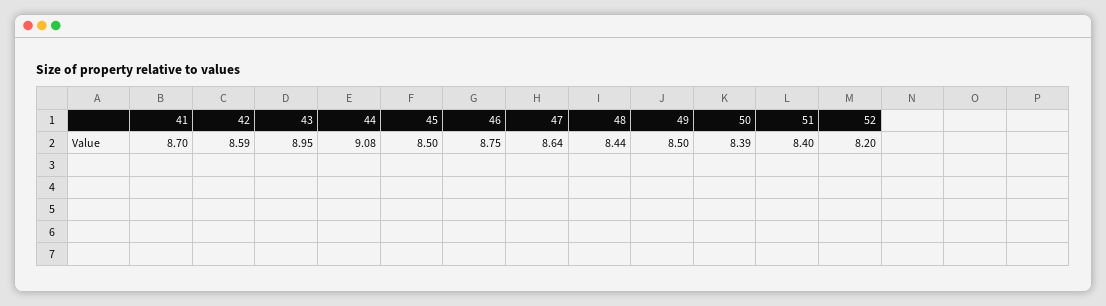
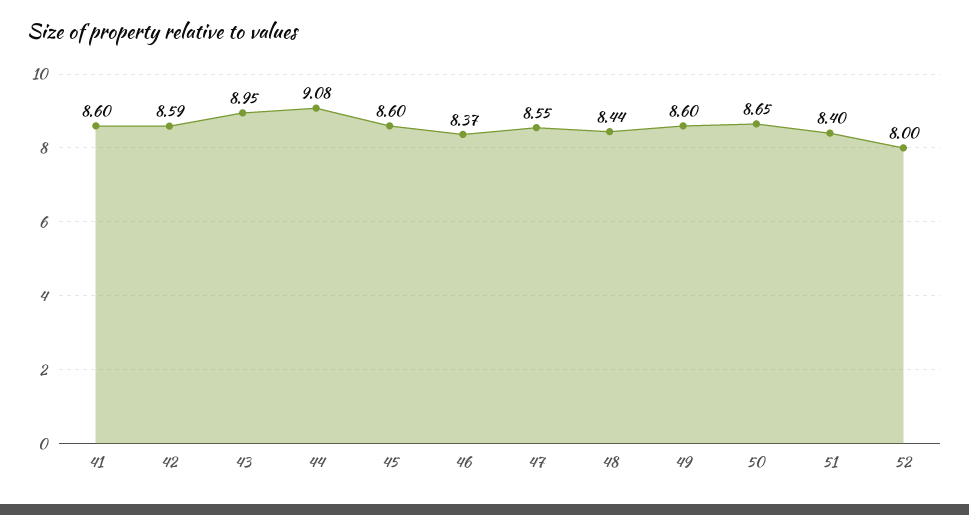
  {
-   "41": 8.7,
+   "41": 8.6,
    "42": 8.59,
    "43": 8.95,
    "44": 9.08,
-   "45": 8.5,
+   "45": 8.6,
-   "46": 8.75,
+   "46": 8.37,
-   "47": 8.64,
+   "47": 8.55,
    "48": 8.44,
-   "49": 8.5,
+   "49": 8.6,
-   "50": 8.39,
+   "50": 8.65,
    "51": 8.4,
-   "52": 8.2
+   "52": 8
  }

